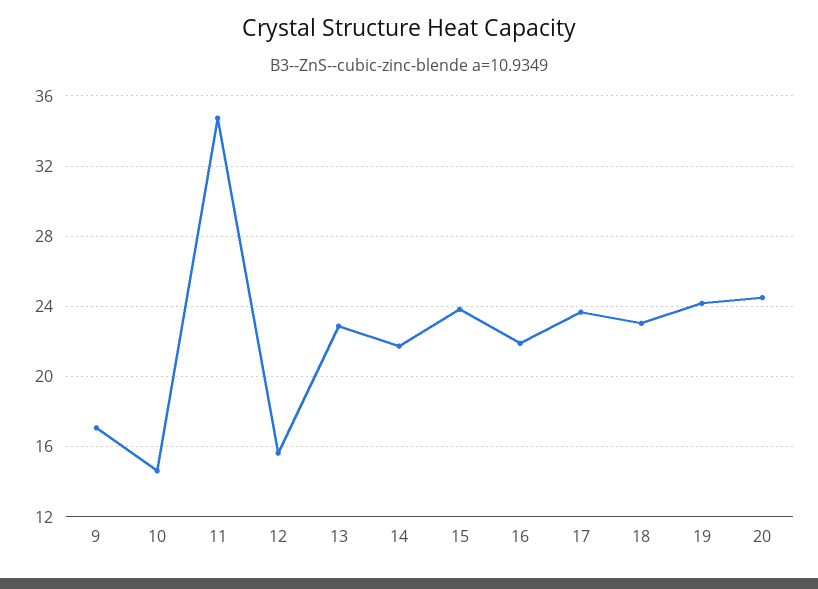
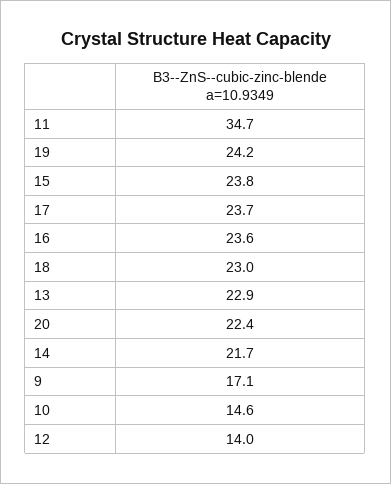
  {
    "9": 17.1,
    "10": 14.6,
    "11": 34.7,
-   "12": 15.5,
+   "12": 14,
    "13": 22.9,
    "14": 21.7,
    "15": 23.8,
-   "16": 22,
+   "16": 23.6,
    "17": 23.7,
    "18": 23,
    "19": 24.2,
-   "20": 24.5
+   "20": 22.4
  }

